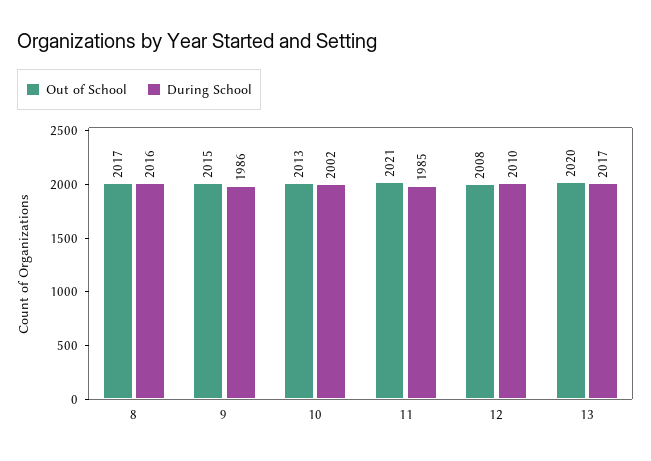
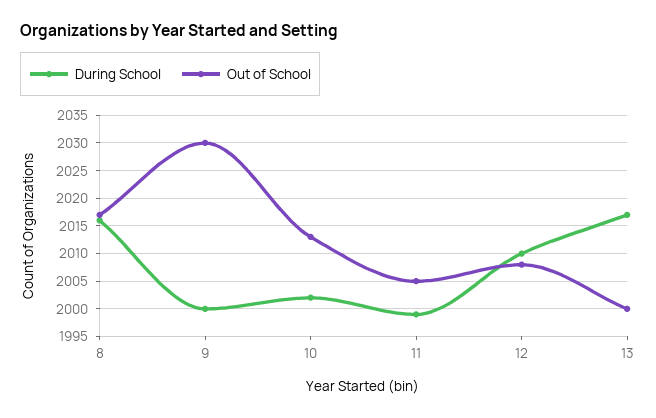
  {
    "Out of School": {
      "8": 2017,
-     "9": 2015,
+     "9": 2030,
      "10": 2013,
-     "11": 2021,
+     "11": 2005,
      "12": 2008,
-     "13": 2020
+     "13": 2000
    },
    "During School": {
      "8": 2016,
-     "9": 1986,
+     "9": 2000,
      "10": 2002,
-     "11": 1985,
+     "11": 2000,
      "12": 2010,
      "13": 2017
    }
  }

